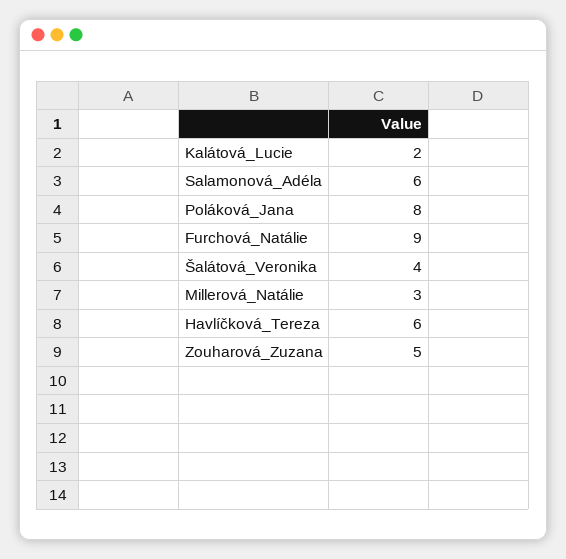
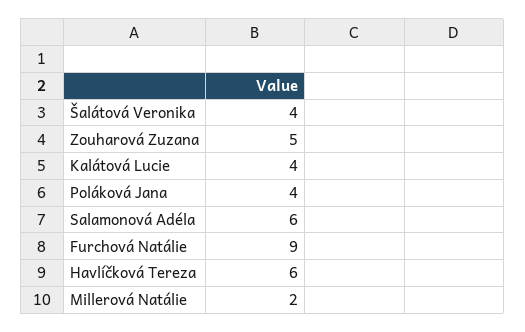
  {
-   "Kalátová_Lucie": 2,
+   "Kalátová_Lucie": 4,
    "Salamonová_Adéla": 6,
-   "Poláková_Jana": 8,
+   "Poláková_Jana": 4,
    "Furchová_Natálie": 9,
    "Šalátová_Veronika": 4,
-   "Millerová_Natálie": 3,
+   "Millerová_Natálie": 2,
    "Havlíčková_Tereza": 6,
    "Zouharová_Zuzana": 5
  }

